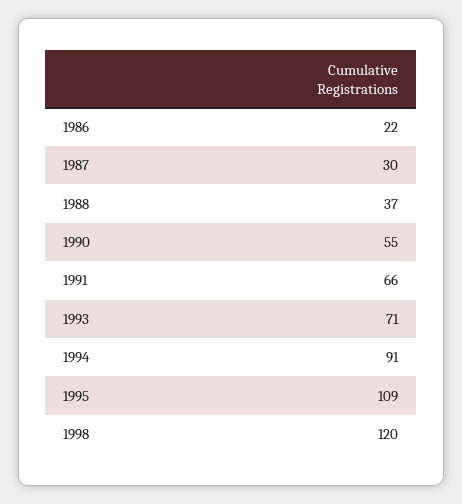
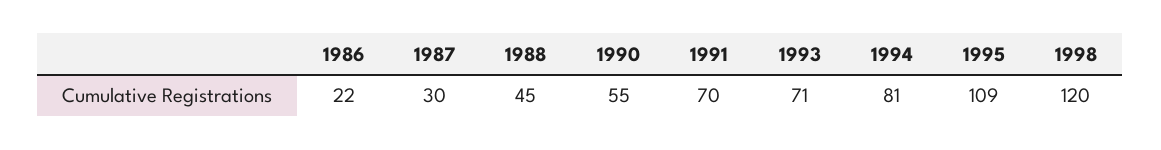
  {
    "1986": 22,
    "1987": 30,
-   "1988": 37,
+   "1988": 45,
    "1990": 55,
-   "1991": 66,
+   "1991": 70,
    "1993": 71,
-   "1994": 91,
+   "1994": 81,
    "1995": 109,
    "1998": 120
  }

